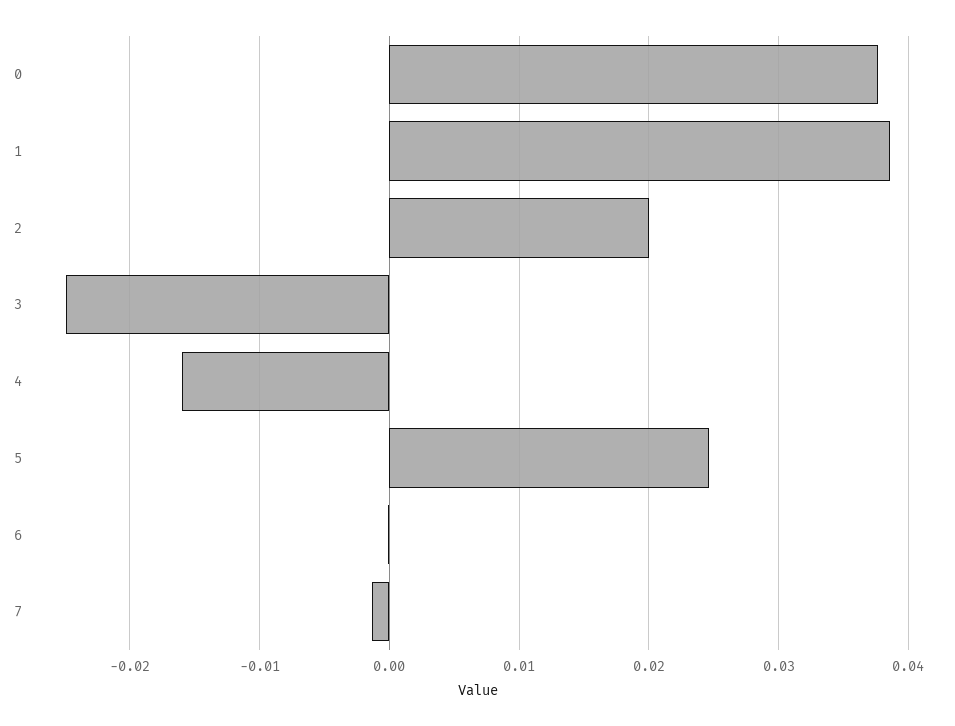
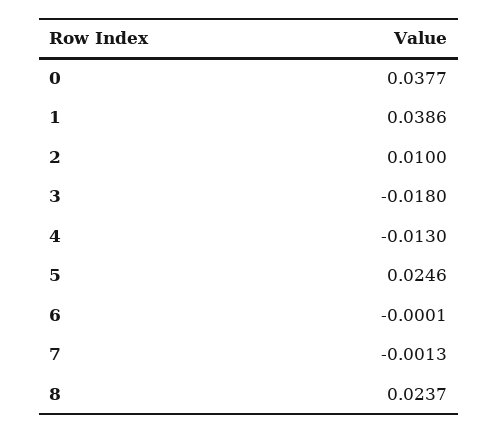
  {
    "0": 0.0377,
    "1": 0.0386,
-   "2": 0.02,
+   "2": 0.01,
-   "3": -0.025,
+   "3": -0.018,
-   "4": -0.016,
+   "4": -0.013,
    "5": 0.0246,
    "6": -0.0001,
-   "7": -0.0013
+   "7": -0.0013,
+   "8": 0.0237
  }

